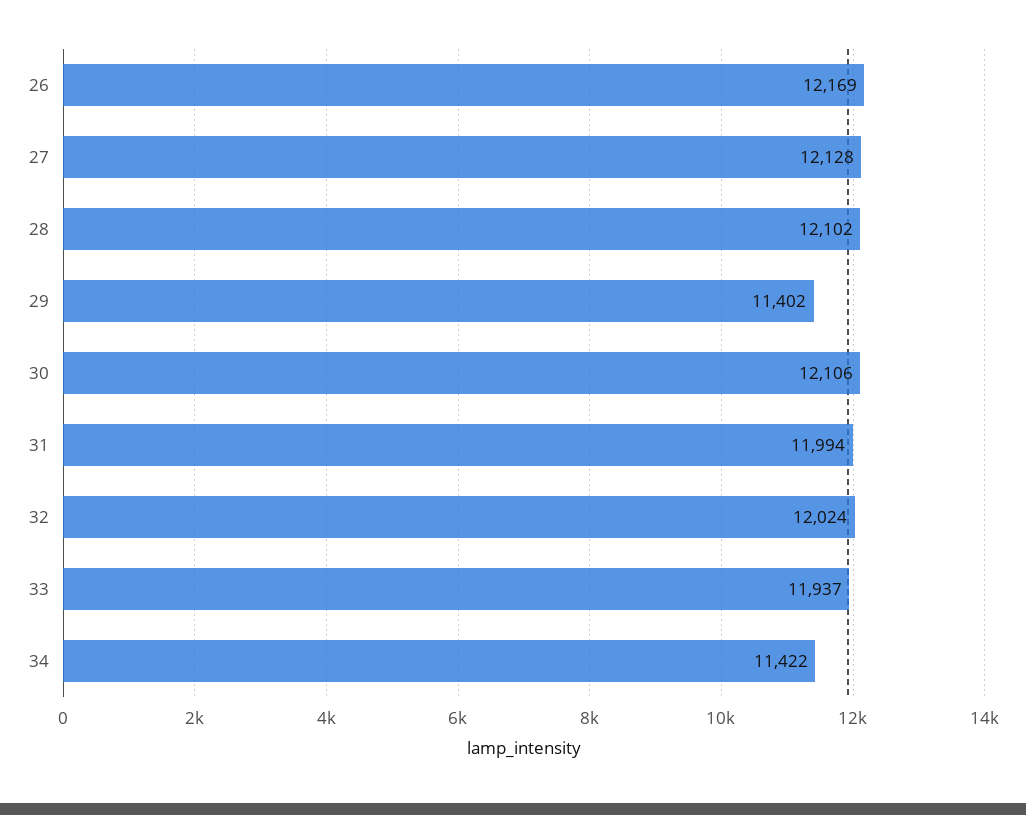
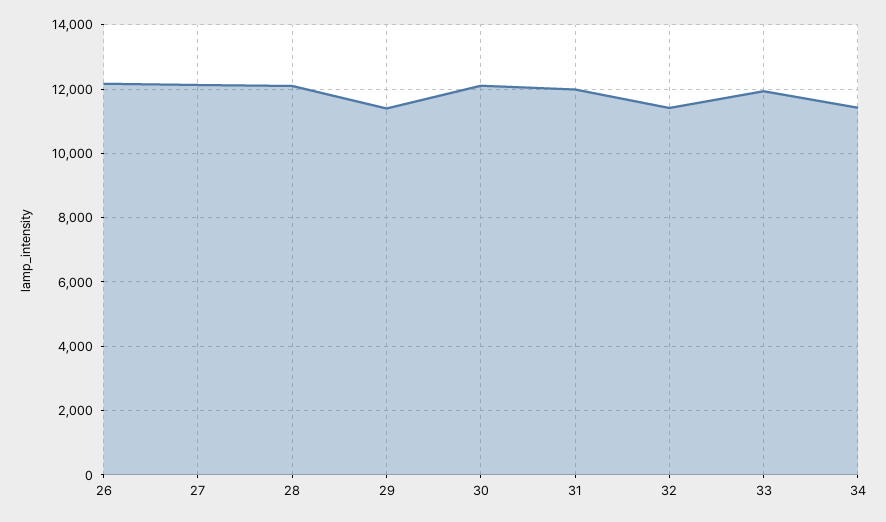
  {
    "26": 12169,
    "27": 12128,
    "28": 12102,
    "29": 11402,
    "30": 12106,
    "31": 11994,
-   "32": 12024,
+   "32": 11400,
    "33": 11937,
    "34": 11422
  }

